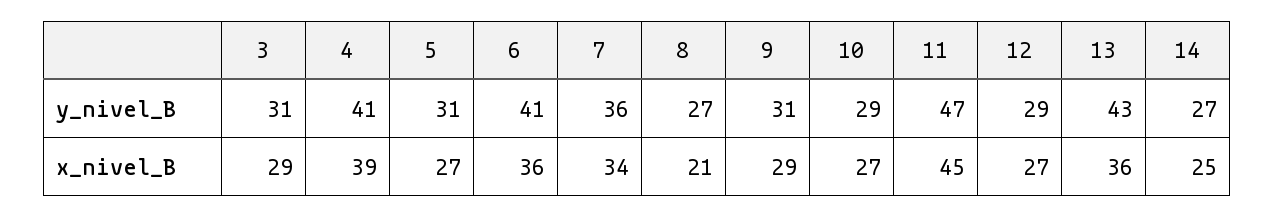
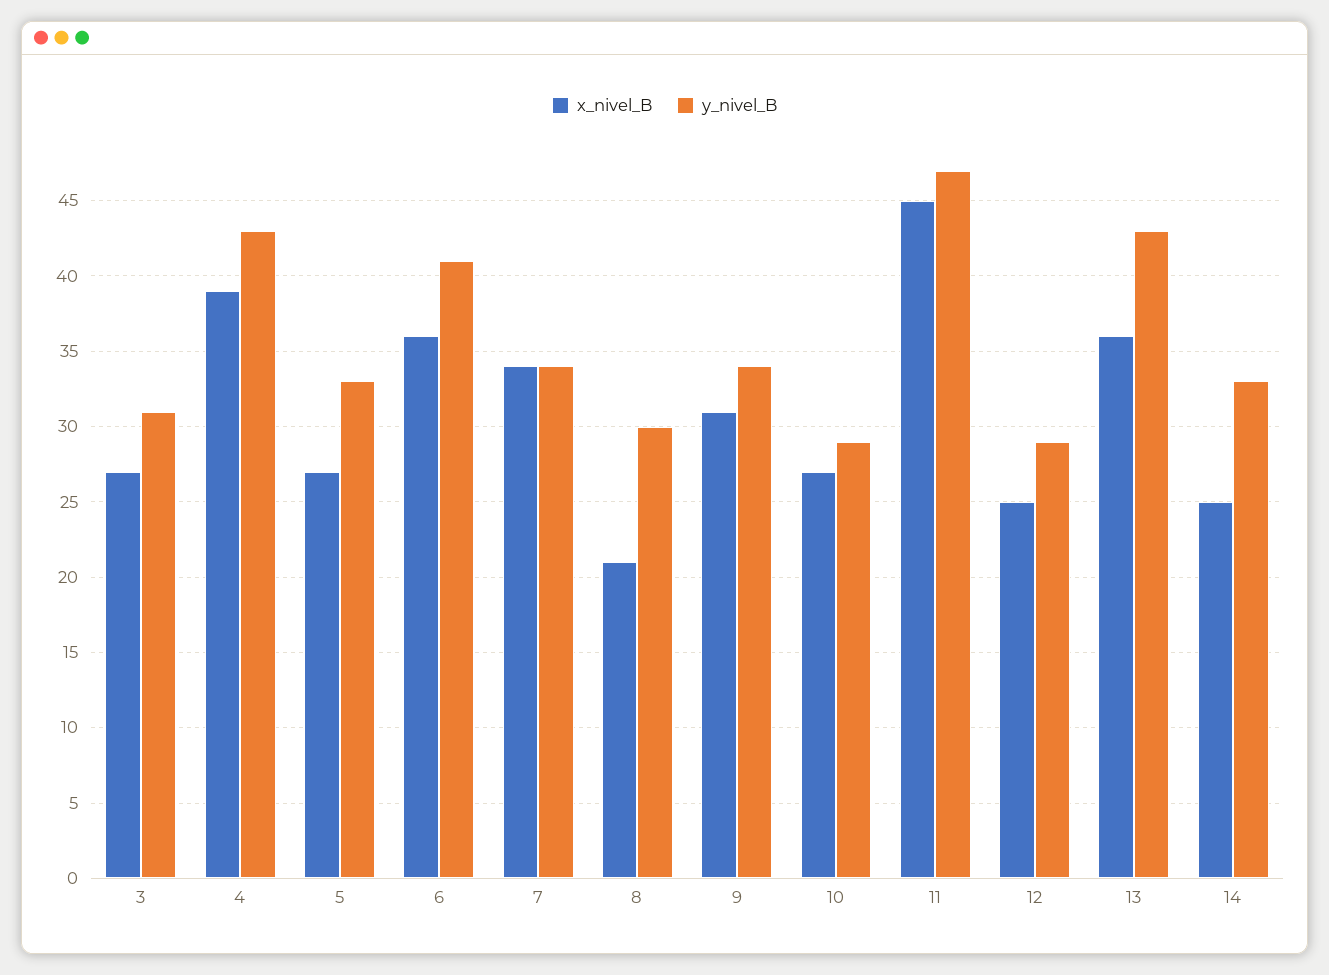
  {
    "y_nivel_B": {
      "3": 31,
-     "4": 41,
+     "4": 43,
-     "5": 31,
+     "5": 33,
      "6": 41,
-     "7": 36,
+     "7": 34,
-     "8": 27,
+     "8": 30,
-     "9": 31,
+     "9": 34,
      "10": 29,
      "11": 47,
      "12": 29,
      "13": 43,
-     "14": 27
+     "14": 33
    },
    "x_nivel_B": {
-     "3": 29,
+     "3": 27,
      "4": 39,
      "5": 27,
      "6": 36,
      "7": 34,
      "8": 21,
-     "9": 29,
+     "9": 31,
      "10": 27,
      "11": 45,
-     "12": 27,
+     "12": 25,
      "13": 36,
      "14": 25
    }
  }

